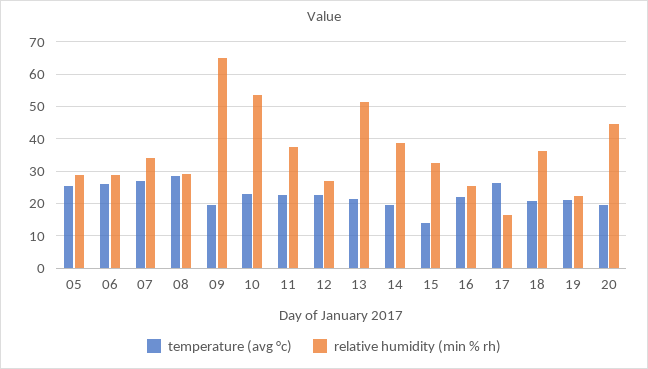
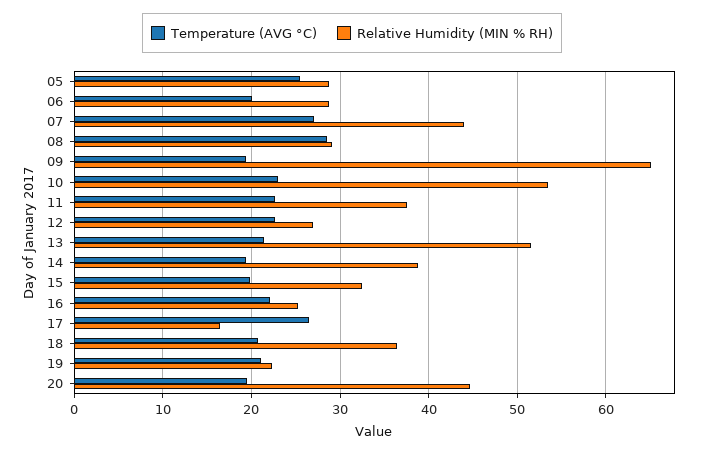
  {
    "temperature (avg °c)": {
      "05": 26,
-     "06": 26,
+     "06": 20,
      "07": 27,
      "08": 29,
      "09": 19,
      "10": 23,
      "11": 23,
      "12": 23,
      "13": 21,
      "14": 19,
-     "15": 14,
+     "15": 20,
      "16": 22,
      "17": 27,
      "18": 21,
      "19": 21,
      "20": 20
    },
    "relative humidity (min % rh)": {
      "05": 29,
      "06": 29,
-     "07": 34,
+     "07": 44,
      "08": 29,
      "09": 65,
      "10": 54,
      "11": 38,
      "12": 27,
      "13": 52,
      "14": 39,
      "15": 33,
      "16": 25,
      "17": 16,
      "18": 36,
      "19": 22,
      "20": 45
    }
  }

